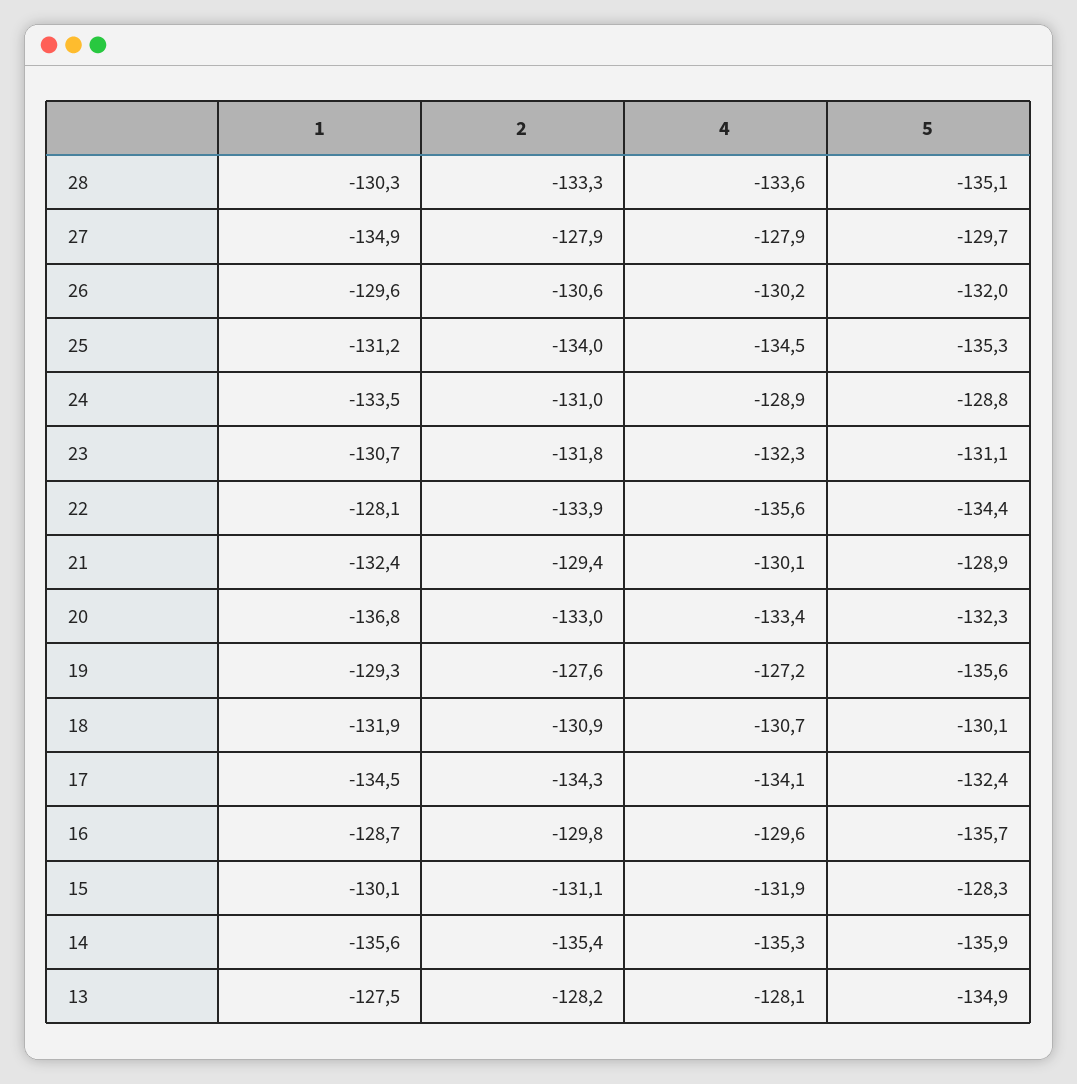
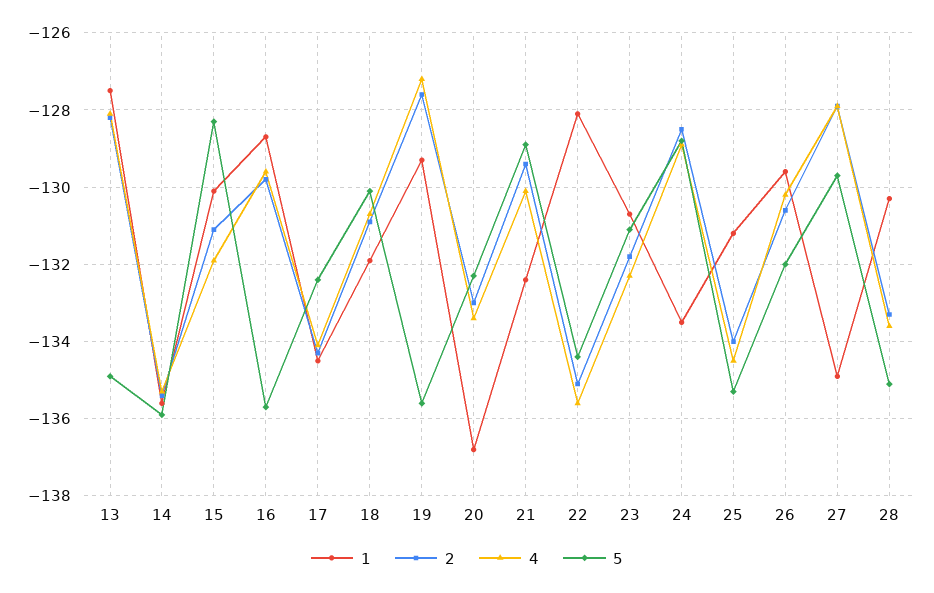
  {
    "1": {
      "28": -130.3,
      "27": -134.9,
      "26": -129.6,
      "25": -131.2,
      "24": -133.5,
      "23": -130.7,
      "22": -128.1,
      "21": -132.4,
      "20": -136.8,
      "19": -129.3,
      "18": -131.9,
      "17": -134.5,
      "16": -128.7,
      "15": -130.1,
      "14": -135.6,
      "13": -127.5
    },
    "2": {
      "28": -133.3,
      "27": -127.9,
      "26": -130.6,
      "25": -134,
-     "24": -131,
+     "24": -128.5,
      "23": -131.8,
-     "22": -133.9,
+     "22": -135,
      "21": -129.4,
      "20": -133,
      "19": -127.6,
      "18": -130.9,
      "17": -134.3,
      "16": -129.8,
      "15": -131.1,
      "14": -135.4,
      "13": -128.2
    },
    "4": {
      "28": -133.6,
      "27": -127.9,
      "26": -130.2,
      "25": -134.5,
      "24": -128.9,
      "23": -132.3,
      "22": -135.6,
      "21": -130.1,
      "20": -133.4,
      "19": -127.2,
      "18": -130.7,
      "17": -134.1,
      "16": -129.6,
      "15": -131.9,
      "14": -135.3,
      "13": -128.1
    },
    "5": {
      "28": -135.1,
      "27": -129.7,
      "26": -132,
      "25": -135.3,
      "24": -128.8,
      "23": -131.1,
      "22": -134.4,
      "21": -128.9,
      "20": -132.3,
      "19": -135.6,
      "18": -130.1,
      "17": -132.4,
      "16": -135.7,
      "15": -128.3,
      "14": -135.9,
      "13": -134.9
    }
  }

